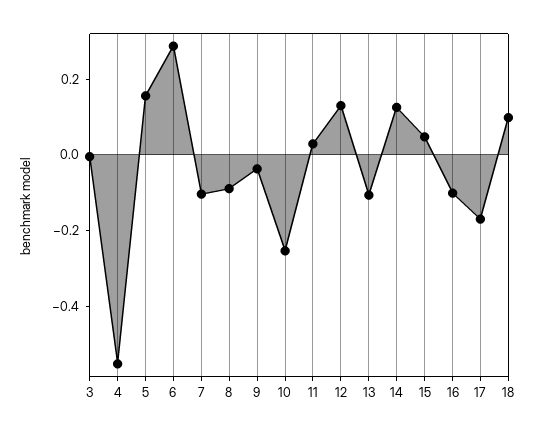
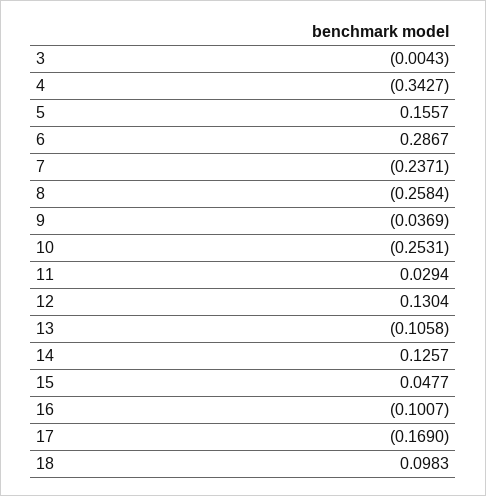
  {
    "3": -0.0043,
-   "4": -0.55,
+   "4": -0.3427,
    "5": 0.1557,
    "6": 0.2867,
-   "7": -0.1,
+   "7": -0.2371,
-   "8": -0.1,
+   "8": -0.2584,
    "9": -0.0369,
    "10": -0.2531,
    "11": 0.0294,
    "12": 0.1304,
    "13": -0.1058,
    "14": 0.1257,
    "15": 0.0477,
    "16": -0.1007,
    "17": -0.169,
    "18": 0.0983
  }

